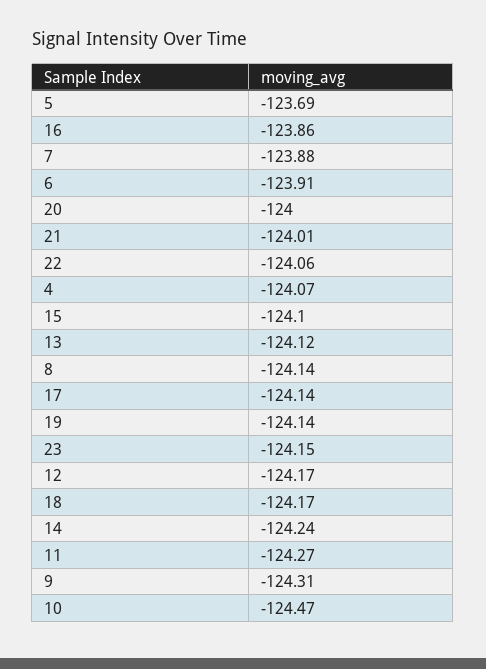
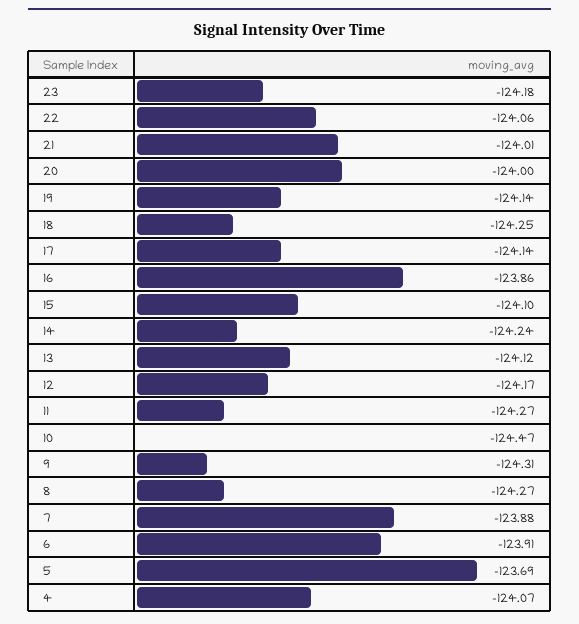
  {
    "5": -123.69,
    "16": -123.86,
    "7": -123.88,
    "6": -123.91,
    "20": -124,
    "21": -124.01,
    "22": -124.06,
    "4": -124.07,
    "15": -124.1,
    "13": -124.12,
-   "8": -124.14,
+   "8": -124.27,
    "17": -124.14,
    "19": -124.14,
-   "23": -124.15,
+   "23": -124.18,
    "12": -124.17,
-   "18": -124.17,
+   "18": -124.25,
    "14": -124.24,
    "11": -124.27,
    "9": -124.31,
    "10": -124.47
  }

